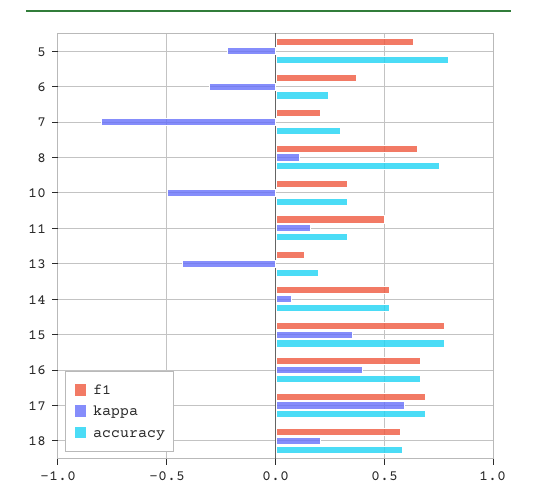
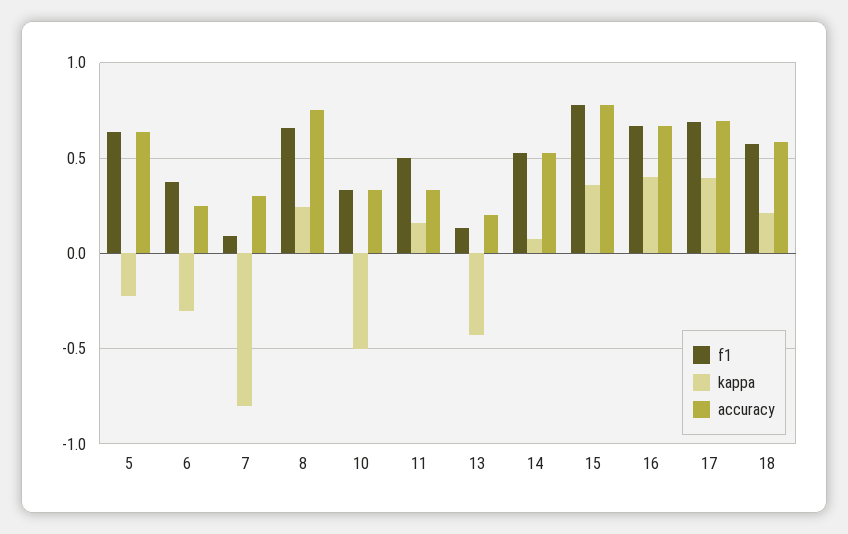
  {
    "f1": {
      "5": 0.65,
      "6": 0.35,
-     "7": 0.2,
+     "7": 0.1,
      "8": 0.65,
      "10": 0.35,
      "11": 0.5,
      "13": 0.15,
      "14": 0.55,
      "15": 0.8,
      "16": 0.65,
      "17": 0.7,
      "18": 0.55
    },
    "kappa": {
      "5": -0.2,
      "6": -0.3,
      "7": -0.8,
-     "8": 0.1,
+     "8": 0.25,
      "10": -0.5,
      "11": 0.15,
      "13": -0.45,
      "14": 0.1,
      "15": 0.35,
      "16": 0.4,
-     "17": 0.6,
+     "17": 0.4,
      "18": 0.2
    },
    "accuracy": {
-     "5": 0.8,
+     "5": 0.65,
      "6": 0.25,
      "7": 0.3,
      "8": 0.75,
      "10": 0.35,
      "11": 0.35,
      "13": 0.2,
      "14": 0.55,
      "15": 0.8,
      "16": 0.65,
      "17": 0.7,
      "18": 0.6
    }
  }

